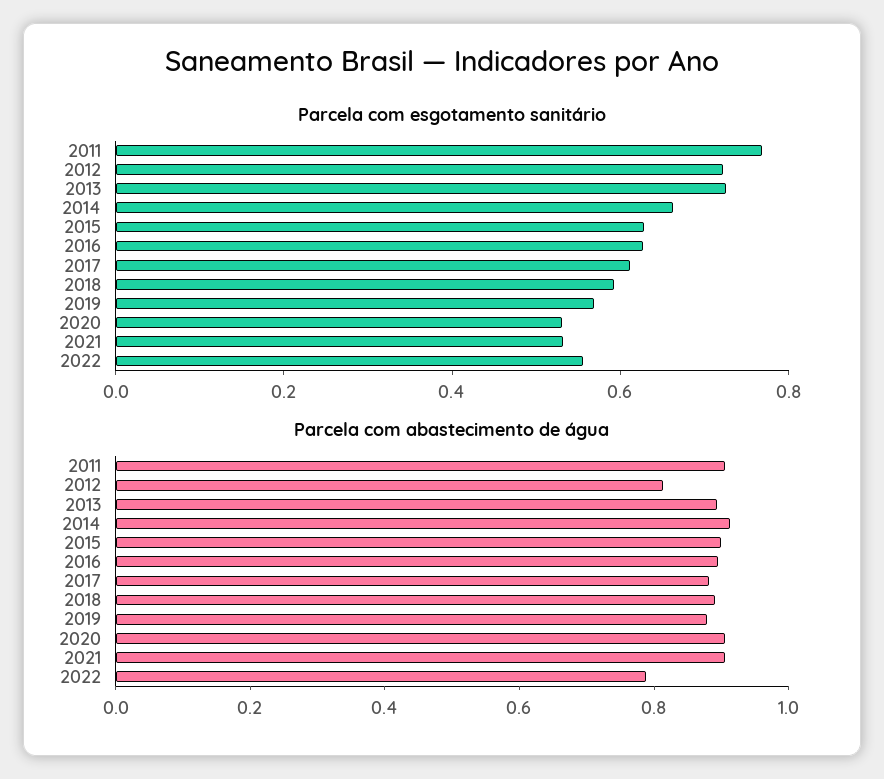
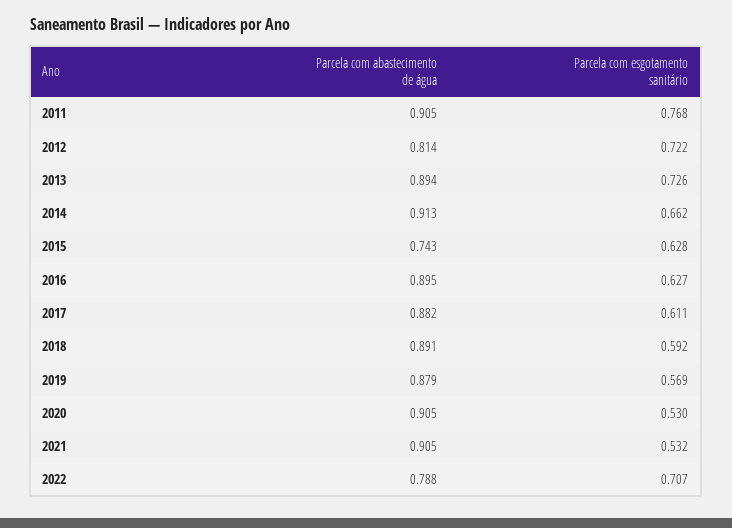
  {
    "Parcela com esgotamento sanitário": {
      "2011": 0.768,
      "2012": 0.722,
      "2013": 0.726,
      "2014": 0.662,
      "2015": 0.628,
      "2016": 0.627,
      "2017": 0.611,
      "2018": 0.592,
      "2019": 0.569,
      "2020": 0.53,
      "2021": 0.532,
-     "2022": 0.55
+     "2022": 0.707
    },
    "Parcela com abastecimento de água": {
      "2011": 0.905,
      "2012": 0.814,
      "2013": 0.894,
      "2014": 0.913,
-     "2015": 0.9,
+     "2015": 0.743,
      "2016": 0.895,
      "2017": 0.882,
      "2018": 0.891,
      "2019": 0.879,
      "2020": 0.905,
      "2021": 0.905,
      "2022": 0.788
    }
  }

